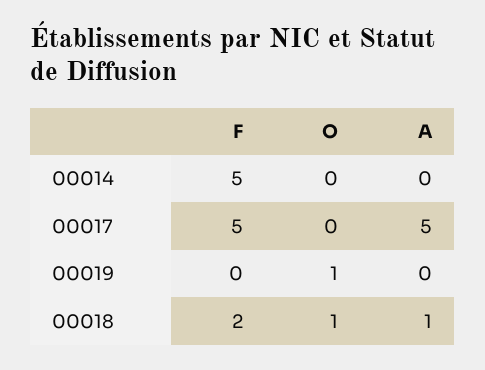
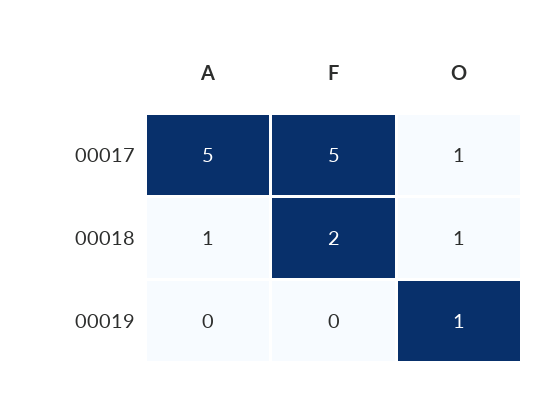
  {
    "F": {
-     "00014": 5,
      "00017": 5,
      "00019": 0,
      "00018": 2
    },
    "O": {
-     "00014": 0,
-     "00017": 0,
+     "00017": 1,
      "00019": 1,
      "00018": 1
    },
    "A": {
-     "00014": 0,
      "00017": 5,
      "00019": 0,
      "00018": 1
    }
  }

